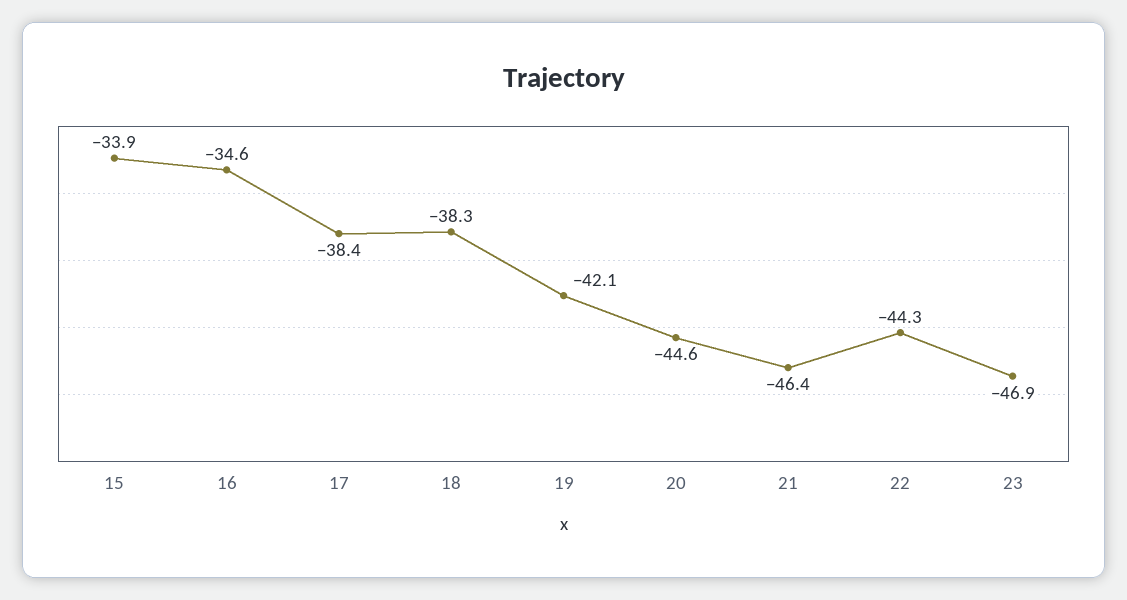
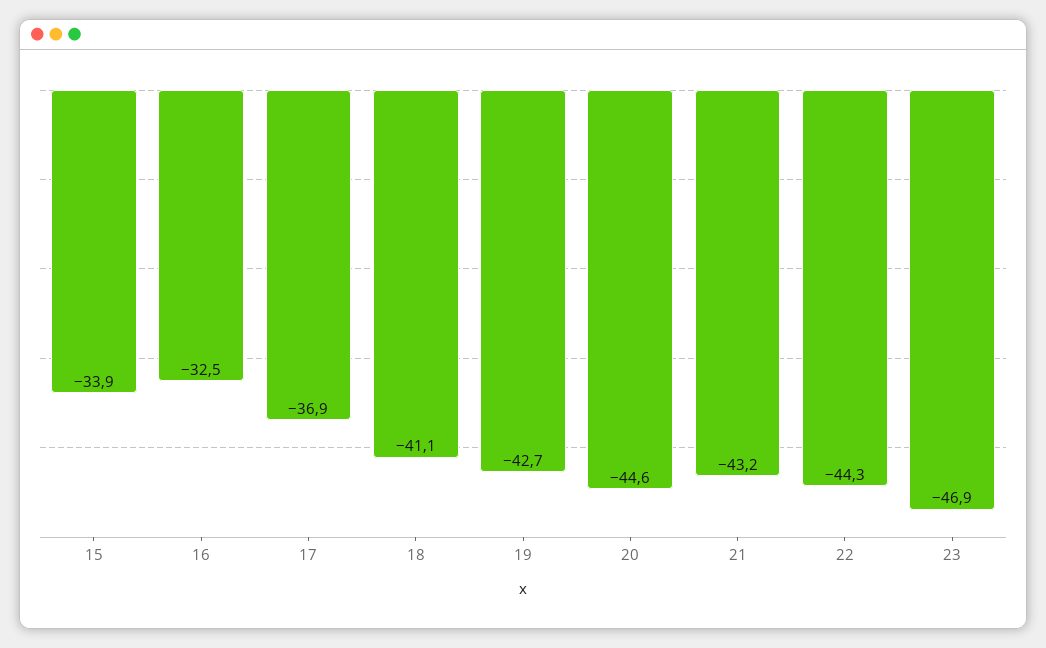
  {
    "15": -33.9,
-   "16": -34.6,
+   "16": -32.5,
-   "17": -38.4,
+   "17": -36.9,
-   "18": -38.3,
+   "18": -41.1,
-   "19": -42.1,
+   "19": -42.7,
    "20": -44.6,
-   "21": -46.4,
+   "21": -43.2,
    "22": -44.3,
    "23": -46.9
  }

